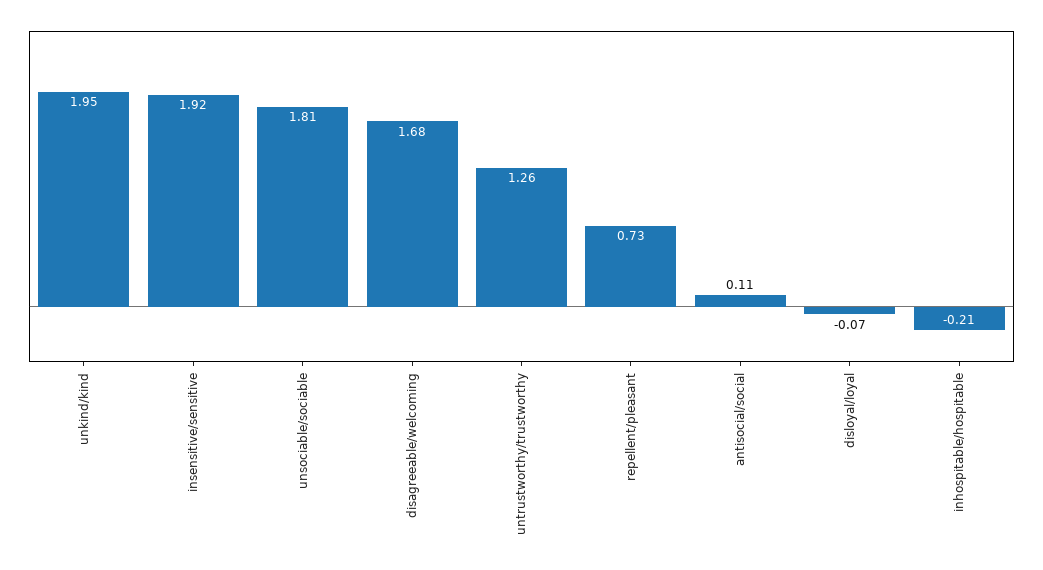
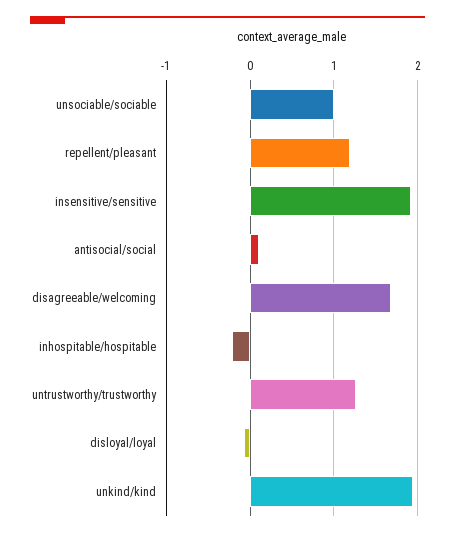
  {
    "unkind/kind": 1.95,
    "insensitive/sensitive": 1.92,
-   "unsociable/sociable": 1.81,
+   "unsociable/sociable": 1,
    "disagreeable/welcoming": 1.68,
    "untrustworthy/trustworthy": 1.26,
-   "repellent/pleasant": 0.73,
+   "repellent/pleasant": 1.2,
    "antisocial/social": 0.11,
    "disloyal/loyal": -0.07,
    "inhospitable/hospitable": -0.21
  }

